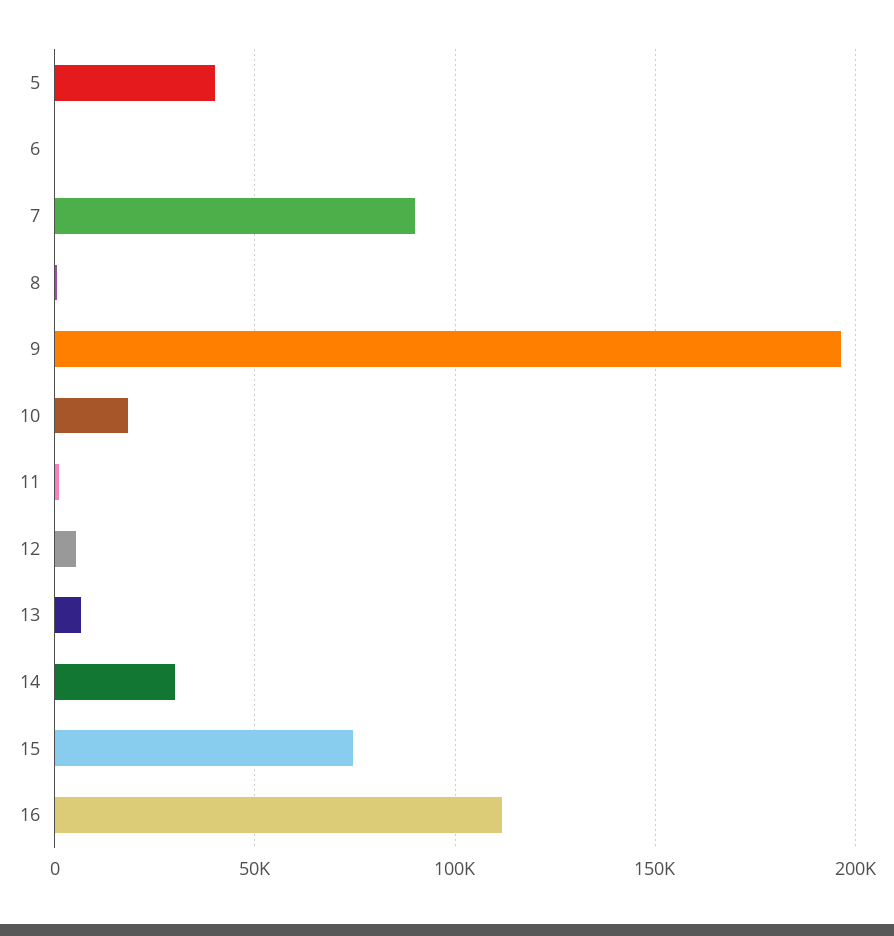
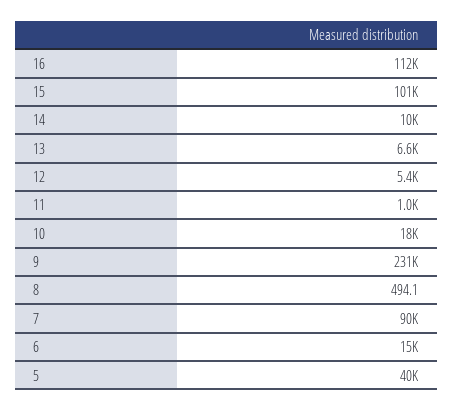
  {
    "5": 40000,
-   "6": 0,
+   "6": 15000,
    "7": 90000,
    "8": 494.1,
-   "9": 195000,
+   "9": 231000,
    "10": 18000,
    "11": 1000,
    "12": 5400,
    "13": 6600,
-   "14": 30000,
+   "14": 10000,
-   "15": 75000,
+   "15": 101000,
    "16": 112000
  }

